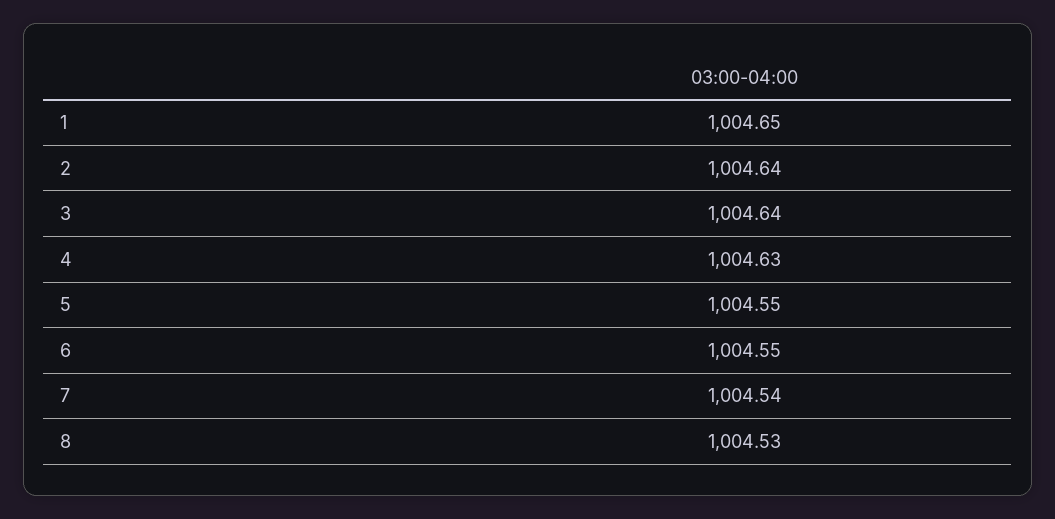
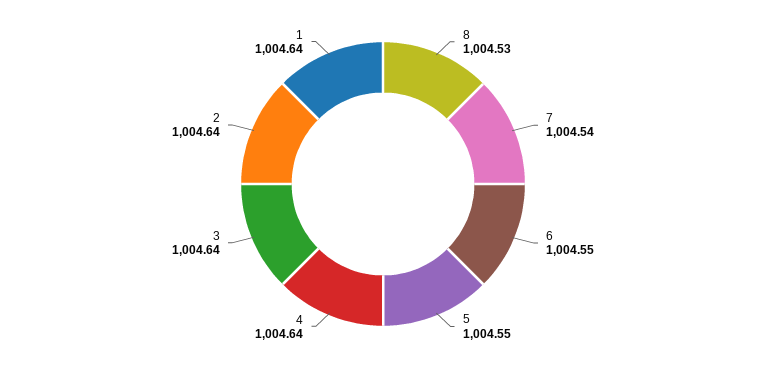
  {
-   "1": 1004.65,
+   "1": 1004.64,
    "2": 1004.64,
    "3": 1004.64,
-   "4": 1004.63,
+   "4": 1004.64,
    "5": 1004.55,
    "6": 1004.55,
    "7": 1004.54,
    "8": 1004.53
  }

